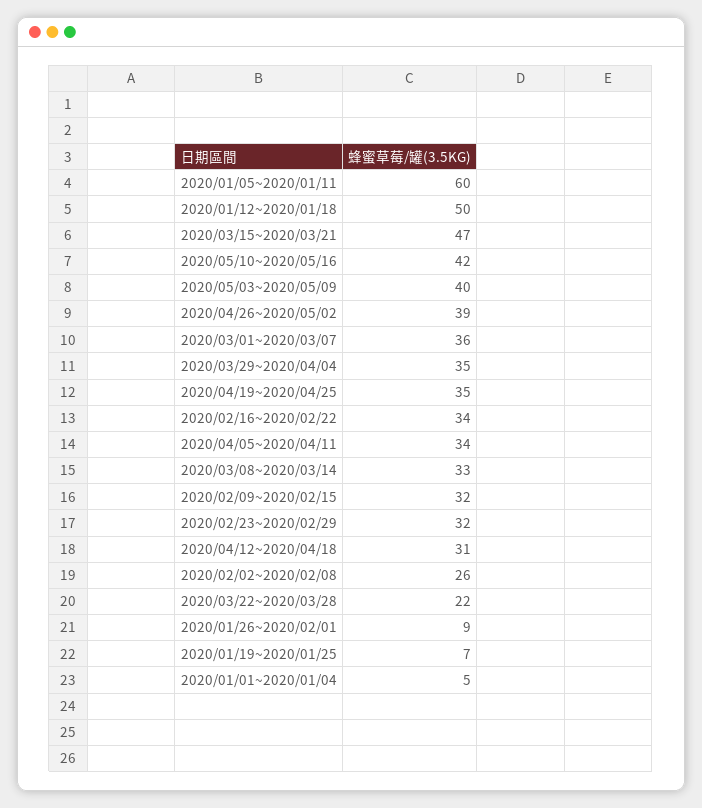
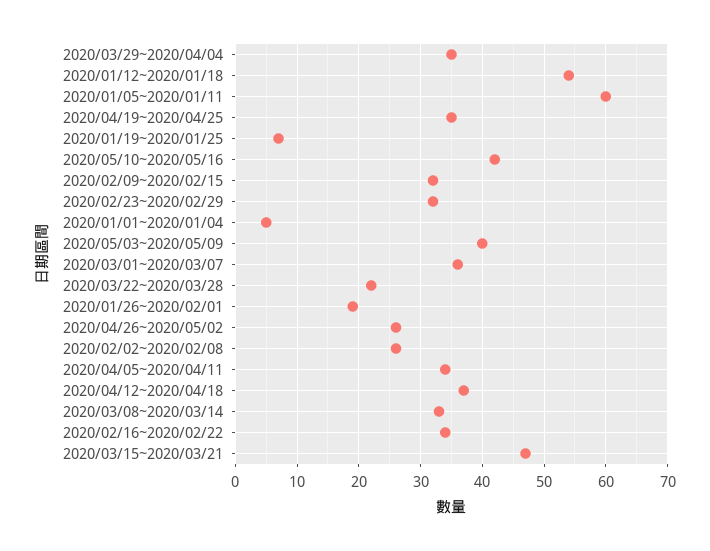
  {
    "2020/01/05~2020/01/11": 60,
-   "2020/01/12~2020/01/18": 50,
+   "2020/01/12~2020/01/18": 54,
    "2020/03/15~2020/03/21": 47,
    "2020/05/10~2020/05/16": 42,
    "2020/05/03~2020/05/09": 40,
-   "2020/04/26~2020/05/02": 39,
+   "2020/04/26~2020/05/02": 26,
    "2020/03/01~2020/03/07": 36,
    "2020/03/29~2020/04/04": 35,
    "2020/04/19~2020/04/25": 35,
    "2020/02/16~2020/02/22": 34,
    "2020/04/05~2020/04/11": 34,
    "2020/03/08~2020/03/14": 33,
    "2020/02/09~2020/02/15": 32,
    "2020/02/23~2020/02/29": 32,
-   "2020/04/12~2020/04/18": 31,
+   "2020/04/12~2020/04/18": 37,
    "2020/02/02~2020/02/08": 26,
    "2020/03/22~2020/03/28": 22,
-   "2020/01/26~2020/02/01": 9,
+   "2020/01/26~2020/02/01": 19,
    "2020/01/19~2020/01/25": 7,
    "2020/01/01~2020/01/04": 5
  }

